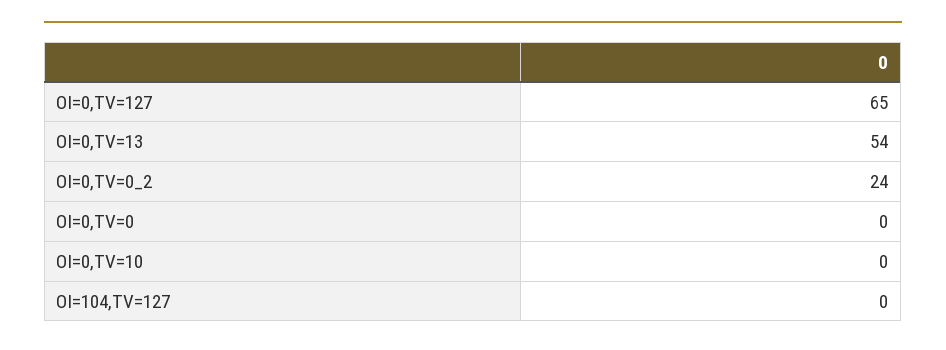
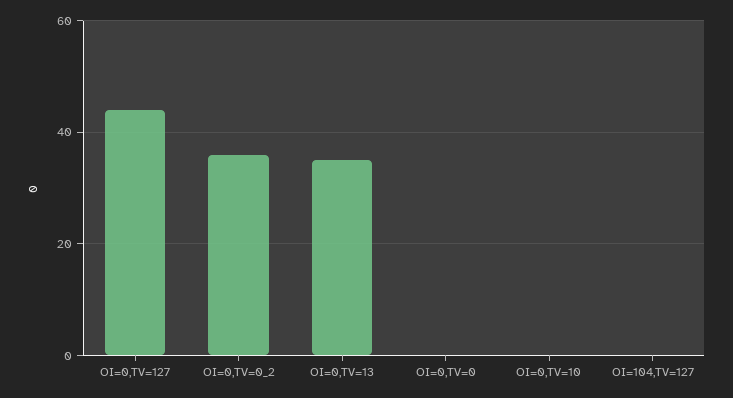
  {
-   "OI=0,TV=127": 65,
+   "OI=0,TV=127": 45,
-   "OI=0,TV=13": 54,
+   "OI=0,TV=13": 35,
-   "OI=0,TV=0_2": 24,
+   "OI=0,TV=0_2": 35,
    "OI=0,TV=0": 0,
    "OI=0,TV=10": 0,
    "OI=104,TV=127": 0
  }

